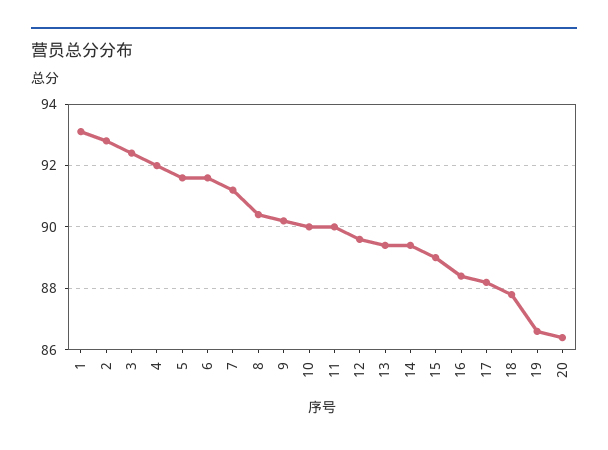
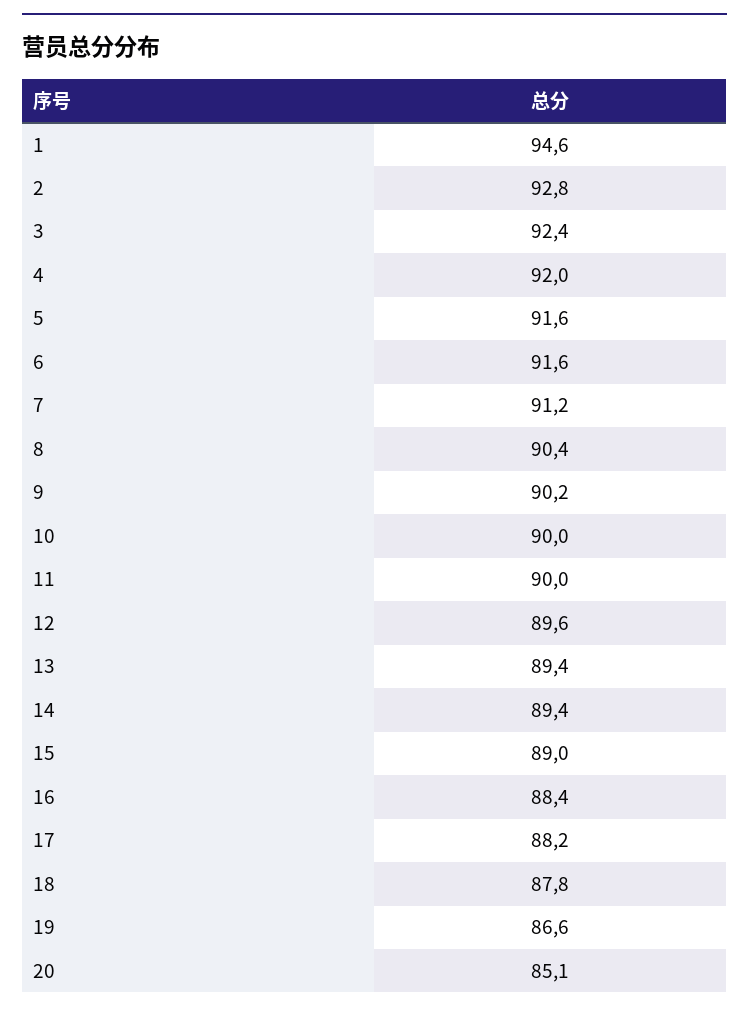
  {
-   "1": 93,
+   "1": 94.6,
    "2": 92.8,
    "3": 92.4,
    "4": 92,
    "5": 91.6,
    "6": 91.6,
    "7": 91.2,
    "8": 90.4,
    "9": 90.2,
    "10": 90,
    "11": 90,
    "12": 89.6,
    "13": 89.4,
    "14": 89.4,
    "15": 89,
    "16": 88.4,
    "17": 88.2,
    "18": 87.8,
    "19": 86.6,
-   "20": 86.5
+   "20": 85.1
  }

